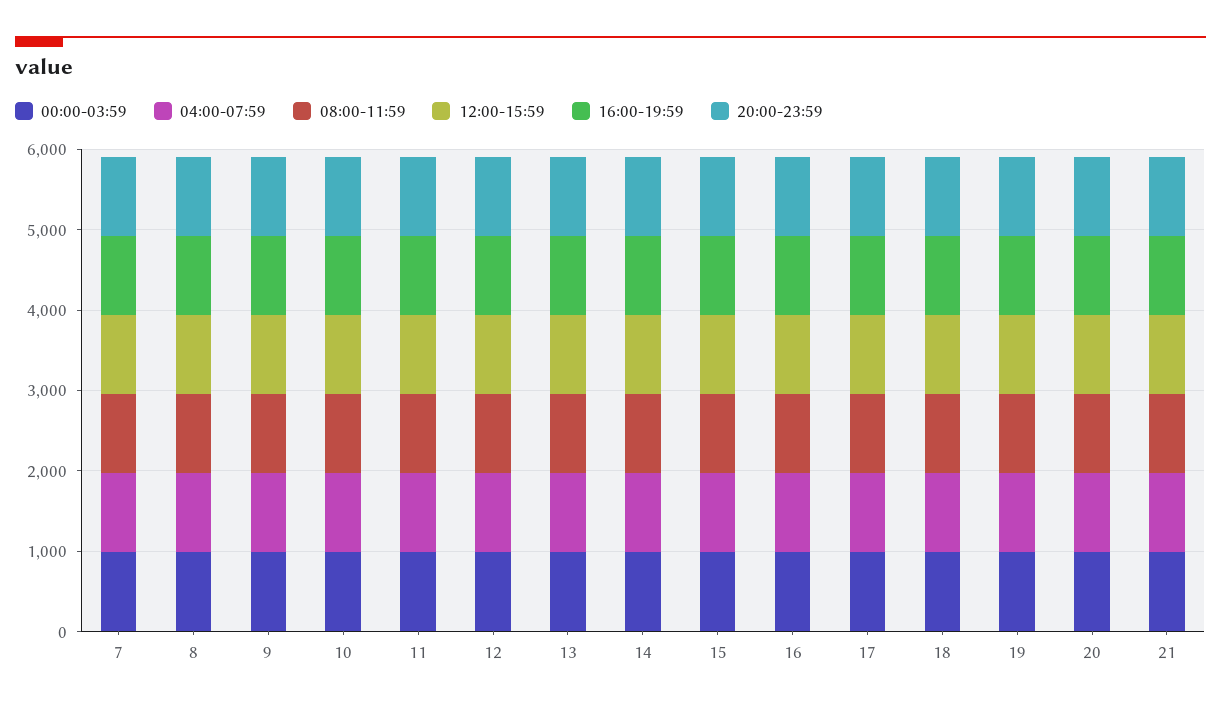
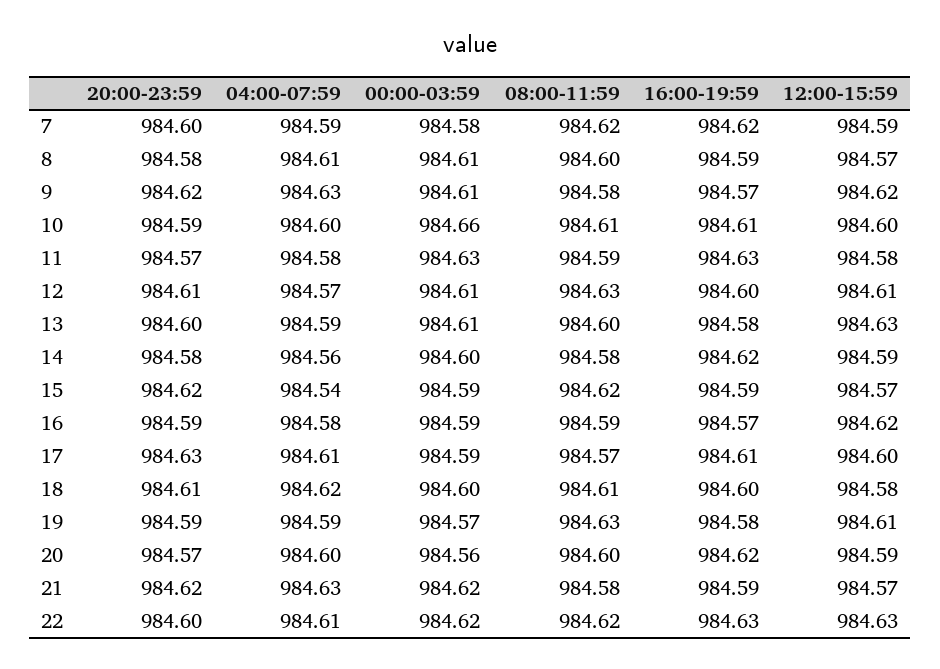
  {
    "00:00-03:59": {
      "7": 984.58,
      "8": 984.61,
      "9": 984.61,
      "10": 984.66,
      "11": 984.63,
      "12": 984.61,
      "13": 984.61,
      "14": 984.6,
      "15": 984.59,
      "16": 984.59,
      "17": 984.59,
      "18": 984.6,
      "19": 984.57,
      "20": 984.56,
-     "21": 984.62
+     "21": 984.62,
+     "22": 984.62
    },
    "04:00-07:59": {
      "7": 984.59,
      "8": 984.61,
      "9": 984.63,
      "10": 984.6,
      "11": 984.58,
      "12": 984.57,
      "13": 984.59,
      "14": 984.56,
      "15": 984.54,
      "16": 984.58,
      "17": 984.61,
      "18": 984.62,
      "19": 984.59,
      "20": 984.6,
-     "21": 984.63
+     "21": 984.63,
+     "22": 984.61
    },
    "08:00-11:59": {
      "7": 984.62,
      "8": 984.6,
      "9": 984.58,
      "10": 984.61,
      "11": 984.59,
      "12": 984.63,
      "13": 984.6,
      "14": 984.58,
      "15": 984.62,
      "16": 984.59,
      "17": 984.57,
      "18": 984.61,
      "19": 984.63,
      "20": 984.6,
-     "21": 984.58
+     "21": 984.58,
+     "22": 984.62
    },
    "12:00-15:59": {
      "7": 984.59,
      "8": 984.57,
      "9": 984.62,
      "10": 984.6,
      "11": 984.58,
      "12": 984.61,
      "13": 984.63,
      "14": 984.59,
      "15": 984.57,
      "16": 984.62,
      "17": 984.6,
      "18": 984.58,
      "19": 984.61,
      "20": 984.59,
-     "21": 984.57
+     "21": 984.57,
+     "22": 984.63
    },
    "16:00-19:59": {
      "7": 984.62,
      "8": 984.59,
      "9": 984.57,
      "10": 984.61,
      "11": 984.63,
      "12": 984.6,
      "13": 984.58,
      "14": 984.62,
      "15": 984.59,
      "16": 984.57,
      "17": 984.61,
      "18": 984.6,
      "19": 984.58,
      "20": 984.62,
-     "21": 984.59
+     "21": 984.59,
+     "22": 984.63
    },
    "20:00-23:59": {
      "7": 984.6,
      "8": 984.58,
      "9": 984.62,
      "10": 984.59,
      "11": 984.57,
      "12": 984.61,
      "13": 984.6,
      "14": 984.58,
      "15": 984.62,
      "16": 984.59,
      "17": 984.63,
      "18": 984.61,
      "19": 984.59,
      "20": 984.57,
-     "21": 984.62
+     "21": 984.62,
+     "22": 984.6
    }
  }

